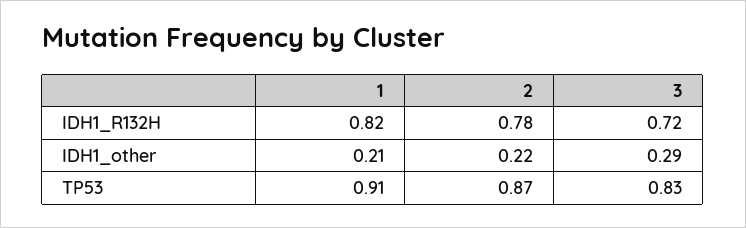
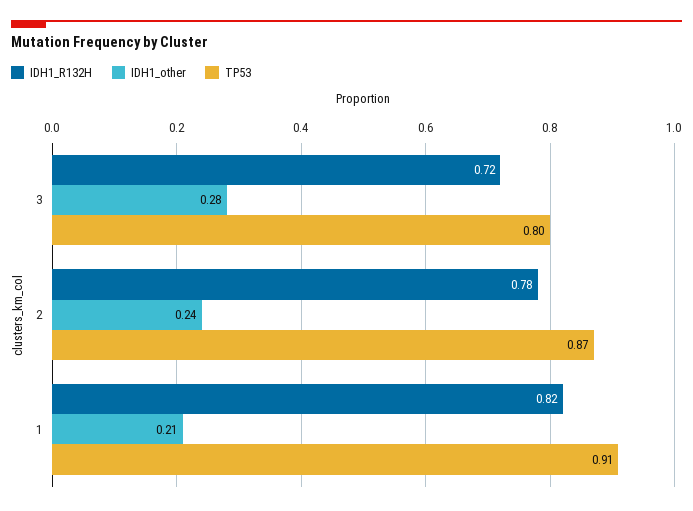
  {
    "IDH1_R132H": {
      "1": 0.82,
      "2": 0.78,
      "3": 0.72
    },
    "IDH1_other": {
      "1": 0.21,
-     "2": 0.22,
+     "2": 0.24,
-     "3": 0.29
+     "3": 0.28
    },
    "TP53": {
      "1": 0.91,
      "2": 0.87,
-     "3": 0.83
+     "3": 0.8
    }
  }

